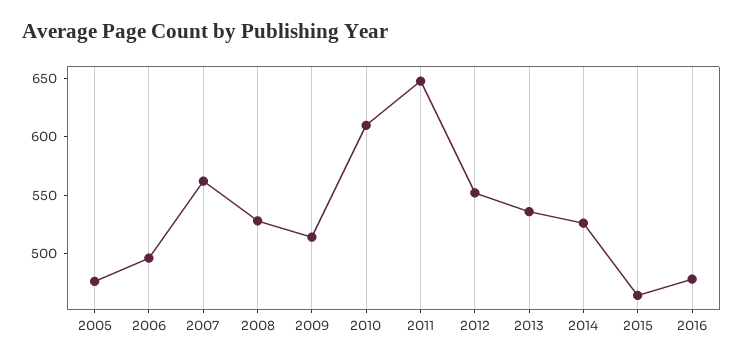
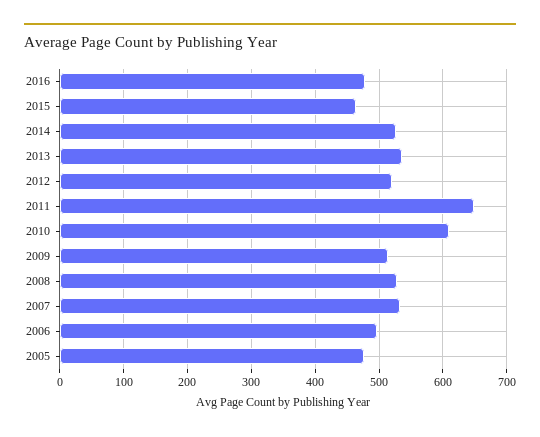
  {
    "2005": 480,
    "2006": 500,
-   "2007": 560,
+   "2007": 530,
    "2008": 530,
    "2009": 510,
    "2010": 610,
    "2011": 650,
-   "2012": 550,
+   "2012": 520,
    "2013": 540,
    "2014": 530,
    "2015": 460,
    "2016": 480
  }

